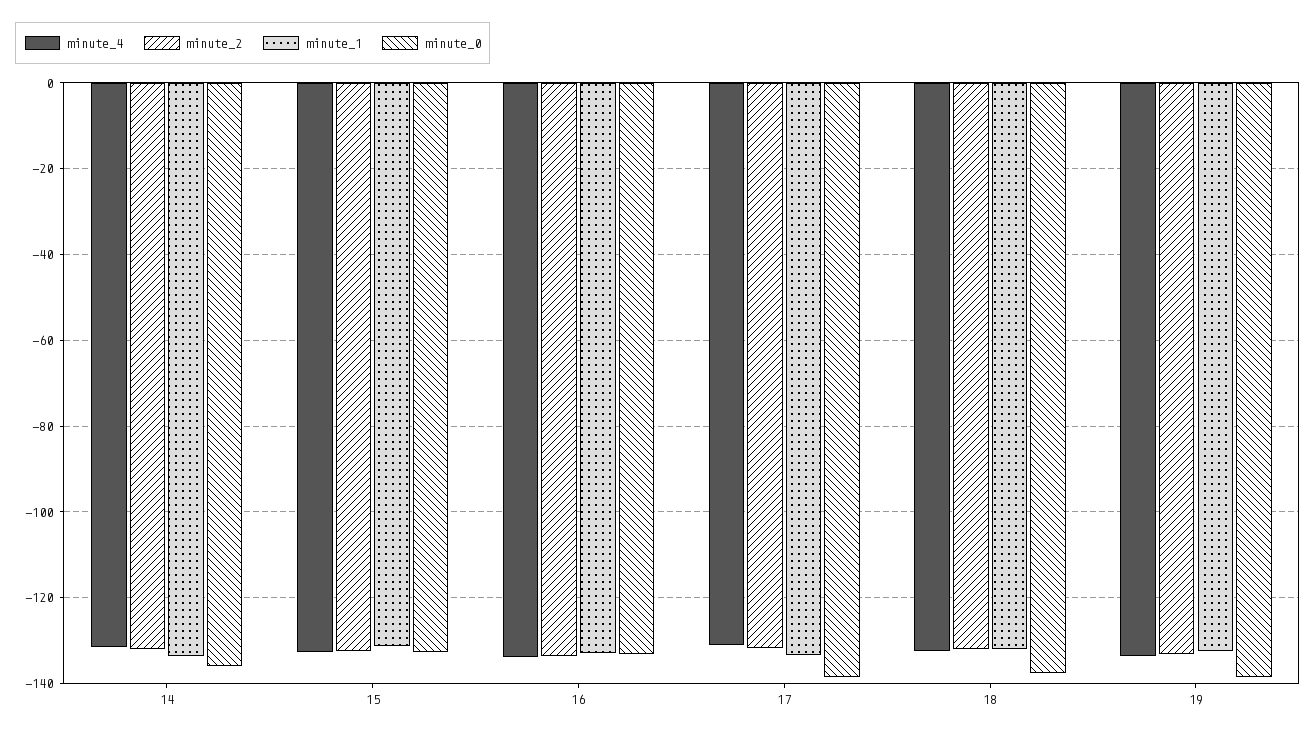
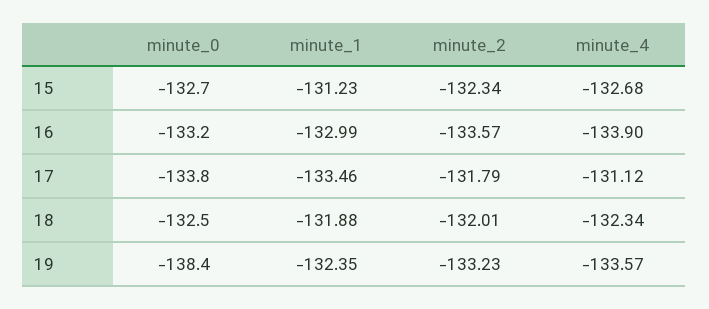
  {
    "minute_4": {
-     "14": -132,
      "15": -132.68,
      "16": -133.9,
      "17": -131.12,
      "18": -132.34,
      "19": -133.57
    },
    "minute_2": {
-     "14": -132,
      "15": -132.34,
      "16": -133.57,
      "17": -131.79,
      "18": -132.01,
      "19": -133.23
    },
    "minute_1": {
-     "14": -134,
      "15": -131.23,
      "16": -132.99,
      "17": -133.46,
      "18": -131.88,
      "19": -132.35
    },
    "minute_0": {
-     "14": -136,
      "15": -132.7,
      "16": -133.2,
-     "17": -138,
+     "17": -133.8,
-     "18": -138,
+     "18": -132.5,
      "19": -138.4
    }
  }

